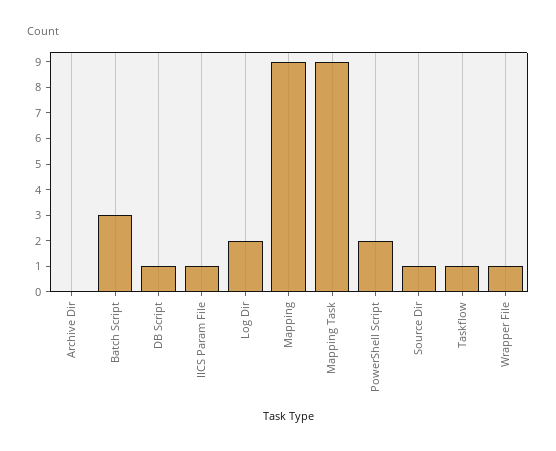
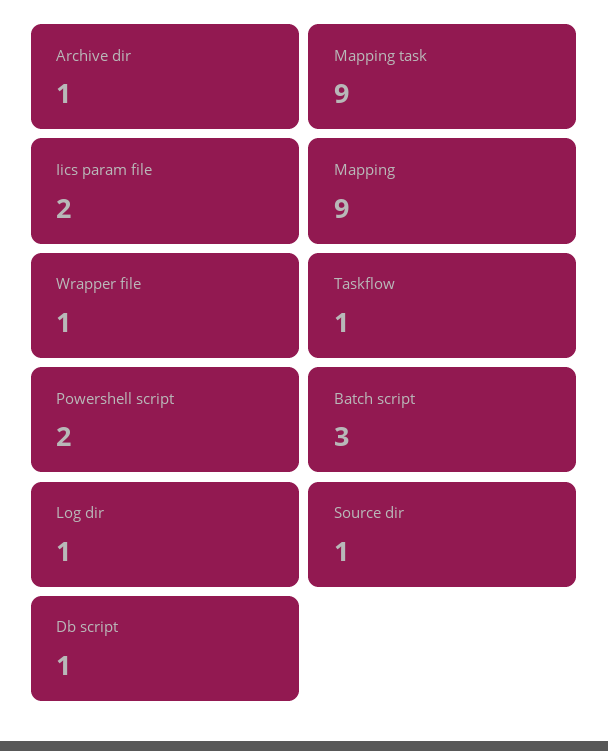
  {
-   "Archive Dir": 0,
+   "Archive Dir": 1,
    "Batch Script": 3,
    "DB Script": 1,
-   "IICS Param File": 1,
+   "IICS Param File": 2,
-   "Log Dir": 2,
+   "Log Dir": 1,
    "Mapping": 9,
    "Mapping Task": 9,
    "PowerShell Script": 2,
    "Source Dir": 1,
    "Taskflow": 1,
    "Wrapper File": 1
  }

